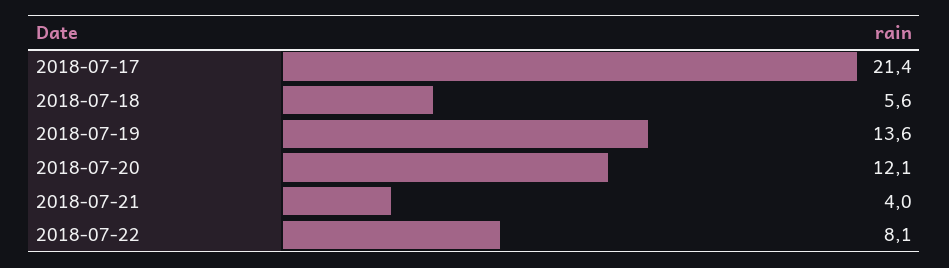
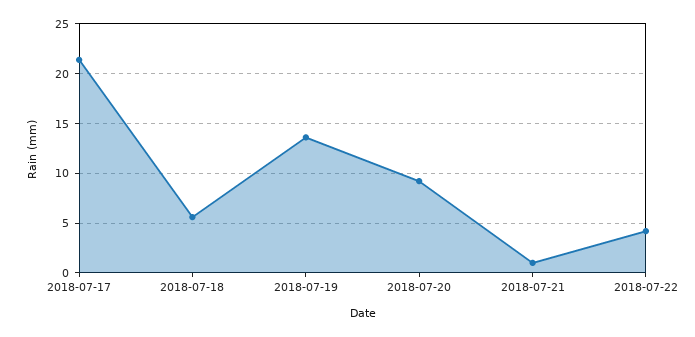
  {
    "2018-07-17": 21.4,
    "2018-07-18": 5.6,
    "2018-07-19": 13.6,
-   "2018-07-20": 12.1,
+   "2018-07-20": 9,
-   "2018-07-21": 4,
+   "2018-07-21": 1,
-   "2018-07-22": 8.1
+   "2018-07-22": 4
  }

